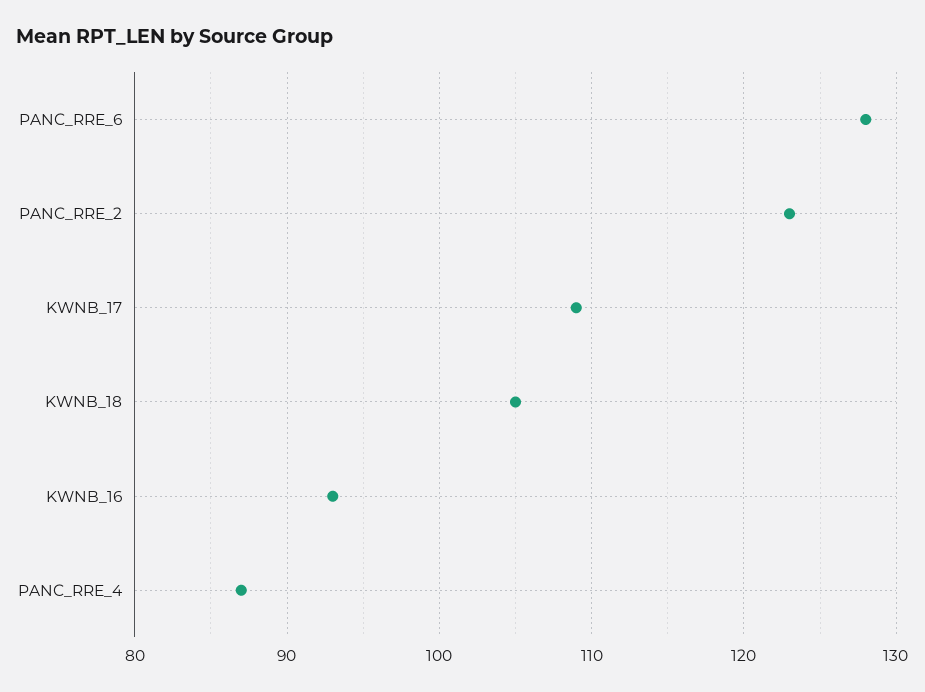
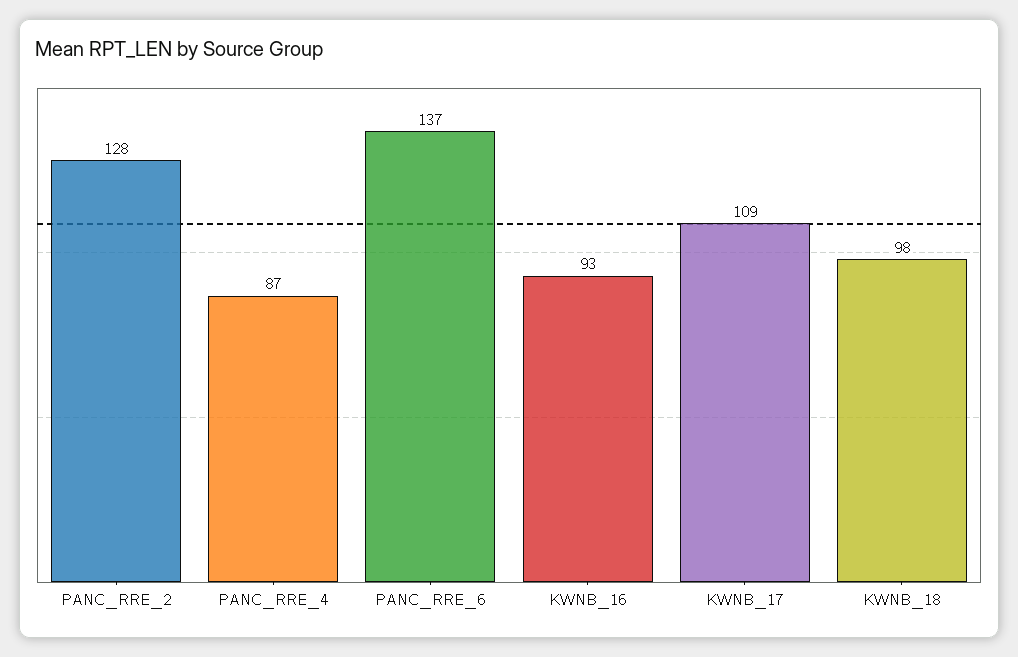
  {
-   "PANC_RRE_6": 128,
+   "PANC_RRE_6": 137,
-   "PANC_RRE_2": 123,
+   "PANC_RRE_2": 128,
    "KWNB_17": 109,
-   "KWNB_18": 105,
+   "KWNB_18": 98,
    "KWNB_16": 93,
    "PANC_RRE_4": 87
  }

